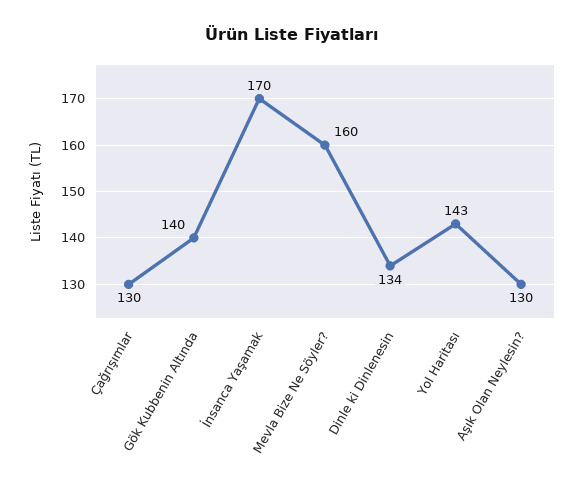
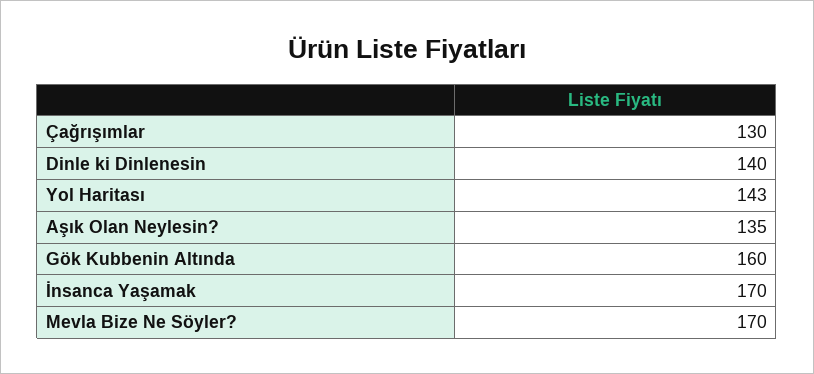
  {
    "Çağrışımlar": 130,
-   "Gök Kubbenin Altında": 140,
+   "Gök Kubbenin Altında": 160,
    "İnsanca Yaşamak": 170,
-   "Mevla Bize Ne Söyler?": 160,
+   "Mevla Bize Ne Söyler?": 170,
-   "Dinle ki Dinlenesin": 134,
+   "Dinle ki Dinlenesin": 140,
    "Yol Haritası": 143,
-   "Aşık Olan Neylesin?": 130
+   "Aşık Olan Neylesin?": 135
  }

